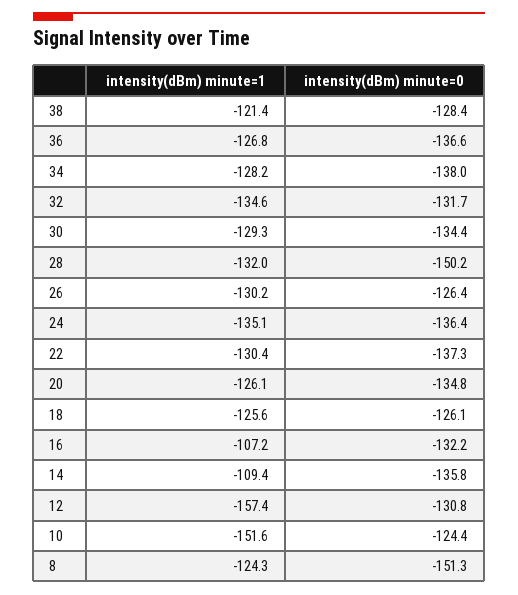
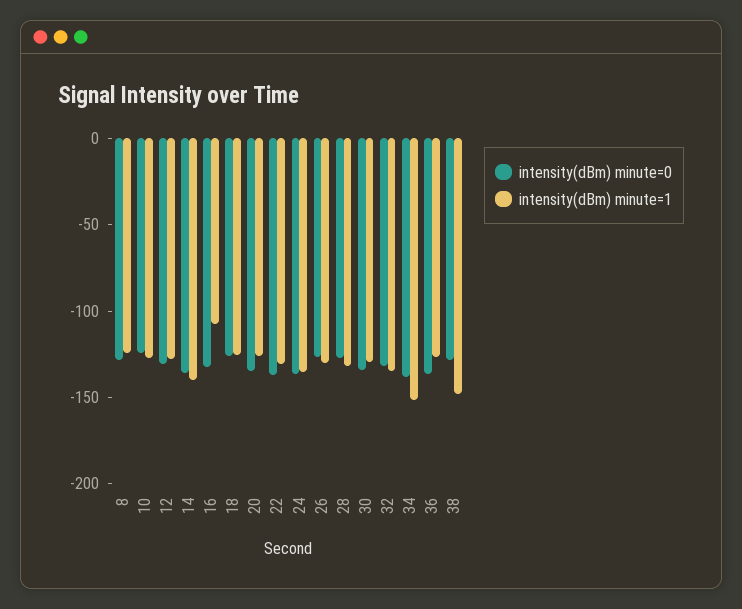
  {
    "intensity(dBm) minute=1": {
-     "38": -121.4,
+     "38": -150,
      "36": -126.8,
-     "34": -128.2,
+     "34": -150,
      "32": -134.6,
      "30": -129.3,
      "28": -132,
      "26": -130.2,
      "24": -135.1,
      "22": -130.4,
      "20": -126.1,
      "18": -125.6,
      "16": -107.2,
-     "14": -109.4,
+     "14": -140,
-     "12": -157.4,
+     "12": -130,
-     "10": -151.6,
+     "10": -130,
      "8": -124.3
    },
    "intensity(dBm) minute=0": {
      "38": -128.4,
      "36": -136.6,
      "34": -138,
      "32": -131.7,
      "30": -134.4,
-     "28": -150.2,
+     "28": -130,
      "26": -126.4,
      "24": -136.4,
      "22": -137.3,
      "20": -134.8,
      "18": -126.1,
      "16": -132.2,
      "14": -135.8,
      "12": -130.8,
      "10": -124.4,
-     "8": -151.3
+     "8": -130
    }
  }

